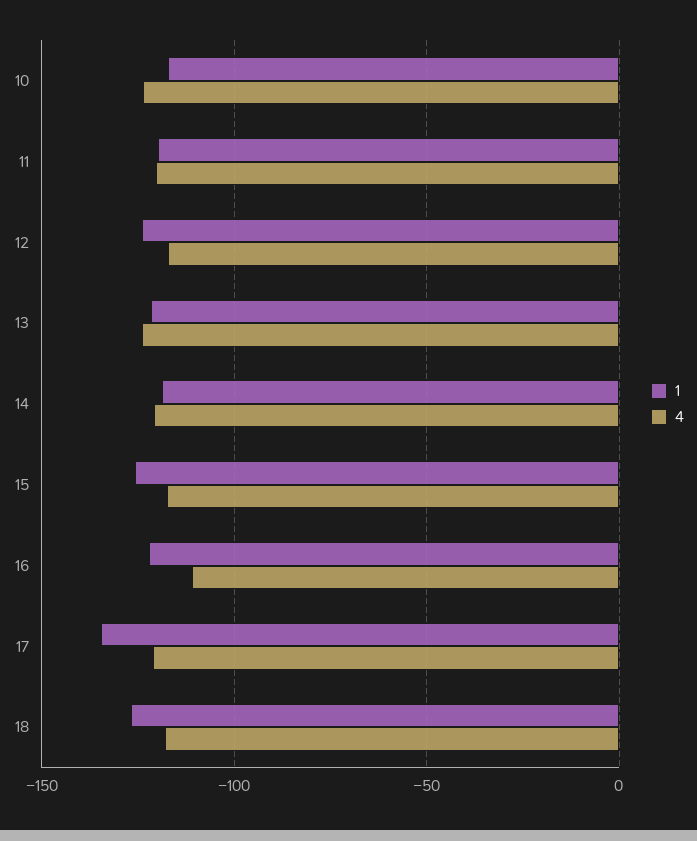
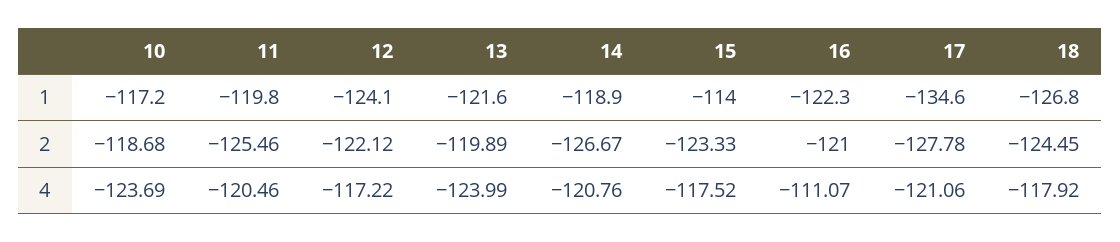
  {
    "1": {
      "10": -117.2,
      "11": -119.8,
      "12": -124.1,
      "13": -121.6,
      "14": -118.9,
-     "15": -125,
+     "15": -114,
      "16": -122.3,
      "17": -134.6,
      "18": -126.8
    },
    "4": {
      "10": -123.69,
      "11": -120.46,
      "12": -117.22,
      "13": -123.99,
      "14": -120.76,
      "15": -117.52,
      "16": -111.07,
      "17": -121.06,
      "18": -117.92
-   }
+   },
+   "2": {
+     "10": -118.68,
+     "11": -125.46,
+     "12": -122.12,
+     "13": -119.89,
+     "14": -126.67,
+     "15": -123.33,
+     "16": -121,
+     "17": -127.78,
+     "18": -124.45
+   }
  }

